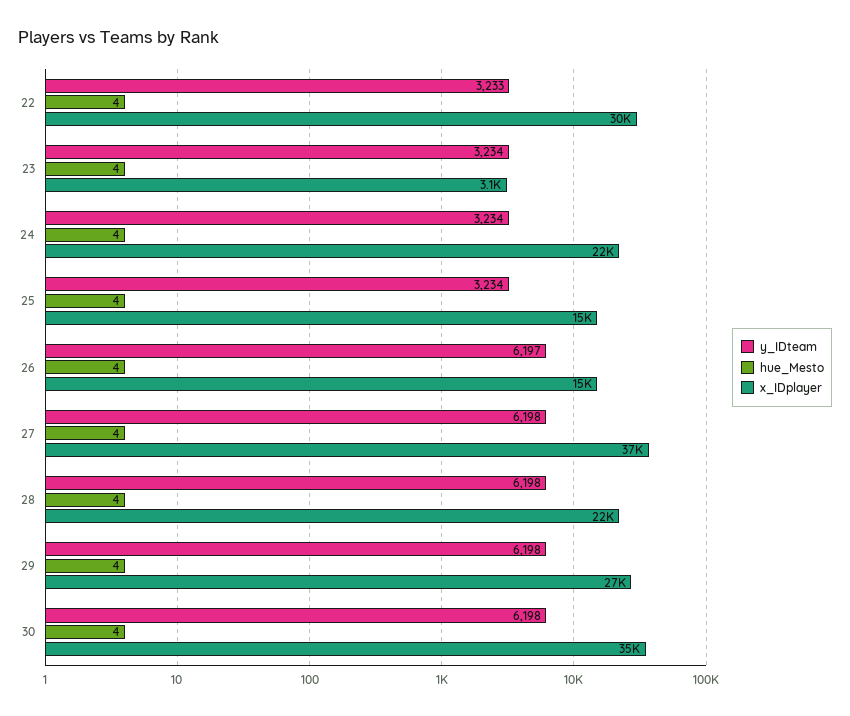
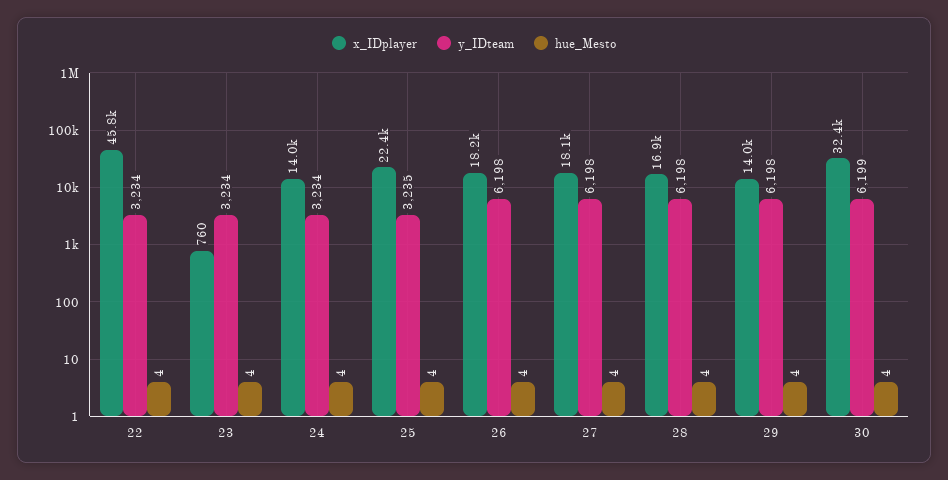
  {
    "y_IDteam": {
-     "22": 3233,
+     "22": 3234,
      "23": 3234,
      "24": 3234,
-     "25": 3234,
+     "25": 3235,
-     "26": 6197,
+     "26": 6198,
      "27": 6198,
      "28": 6198,
      "29": 6198,
-     "30": 6198
+     "30": 6199
    },
    "hue_Mesto": {
      "22": 4,
      "23": 4,
      "24": 4,
      "25": 4,
      "26": 4,
      "27": 4,
      "28": 4,
      "29": 4,
      "30": 4
    },
    "x_IDplayer": {
-     "22": 30000,
+     "22": 45800,
-     "23": 3100,
+     "23": 760,
-     "24": 22000,
+     "24": 14000,
-     "25": 15000,
+     "25": 22400,
-     "26": 15000,
+     "26": 18200,
-     "27": 37000,
+     "27": 18100,
-     "28": 22000,
+     "28": 16900,
-     "29": 27000,
+     "29": 14000,
-     "30": 35000
+     "30": 32400
    }
  }

